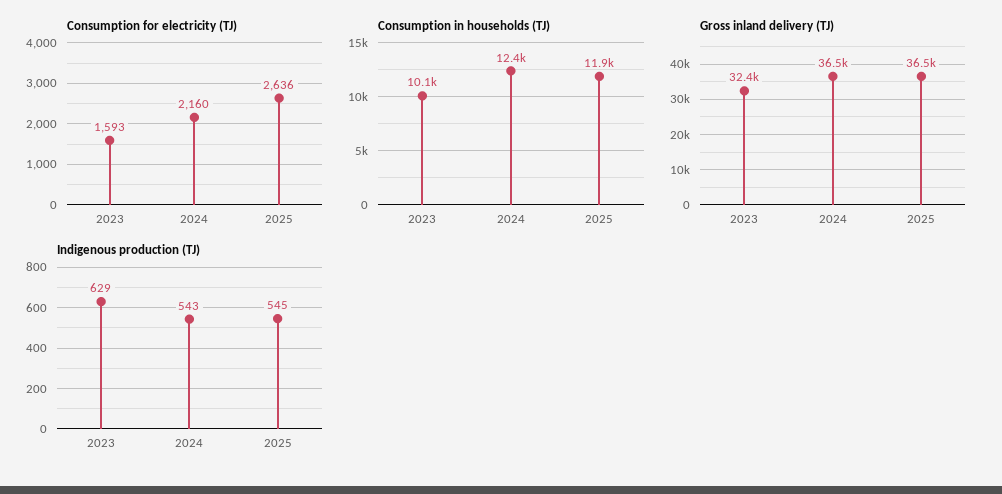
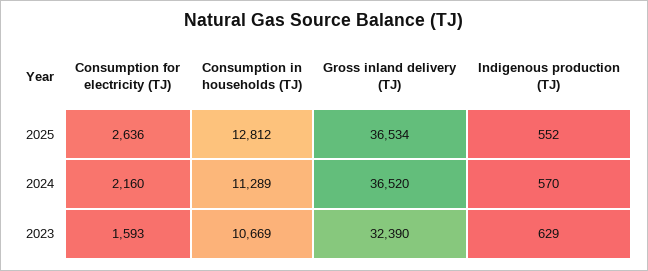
  {
    "Consumption for electricity (TJ)": {
      "2023": 1593,
      "2024": 2160,
      "2025": 2636
    },
    "Consumption in households (TJ)": {
-     "2023": 10100,
+     "2023": 10669,
-     "2024": 12400,
+     "2024": 11289,
-     "2025": 11900
+     "2025": 12812
    },
    "Gross inland delivery (TJ)": {
      "2023": 32390,
      "2024": 36520,
      "2025": 36534
    },
    "Indigenous production (TJ)": {
      "2023": 629,
-     "2024": 543,
+     "2024": 570,
-     "2025": 545
+     "2025": 552
    }
  }

